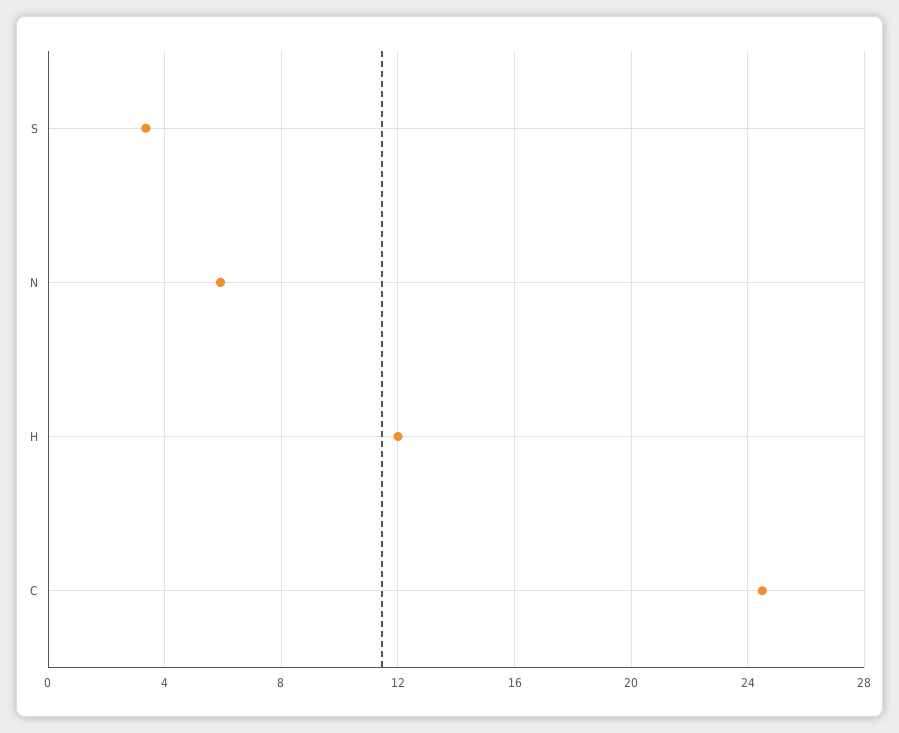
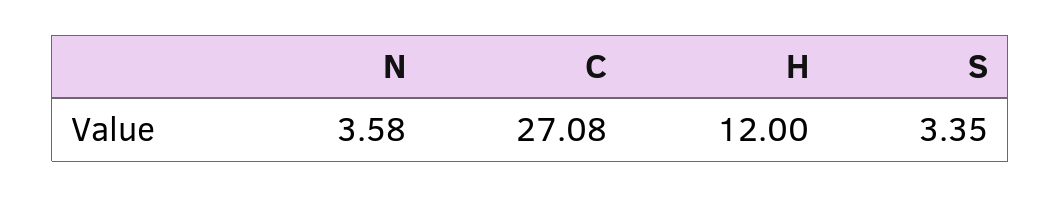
  {
    "S": 3.35,
-   "N": 6,
+   "N": 3.58,
    "H": 12,
-   "C": 24.5
+   "C": 27.08
  }

